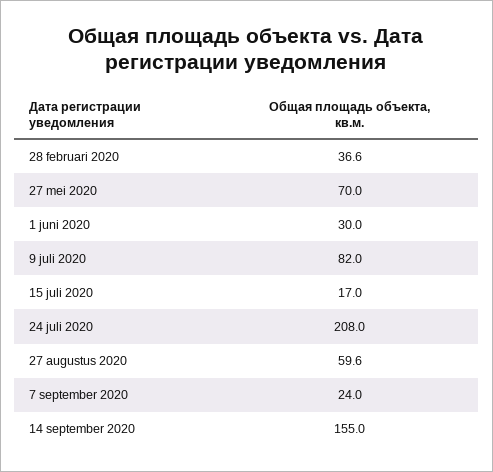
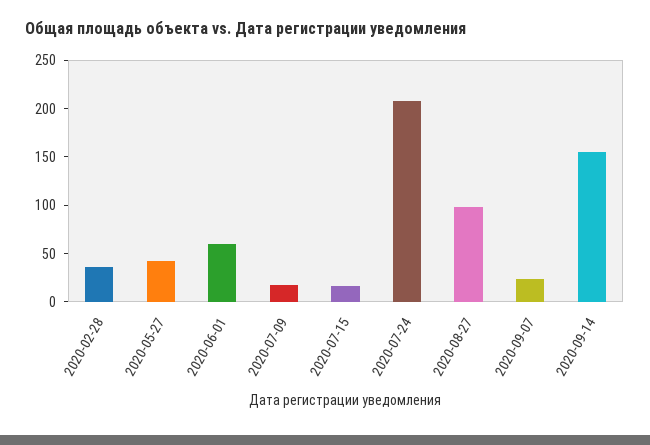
  {
    "28 februari 2020": 36.6,
-   "27 mei 2020": 70,
+   "27 mei 2020": 40,
-   "1 juni 2020": 30,
+   "1 juni 2020": 60,
-   "9 juli 2020": 82,
+   "9 juli 2020": 20,
    "15 juli 2020": 17,
    "24 juli 2020": 208,
-   "27 augustus 2020": 59.6,
+   "27 augustus 2020": 100,
    "7 september 2020": 24,
    "14 september 2020": 155
  }

